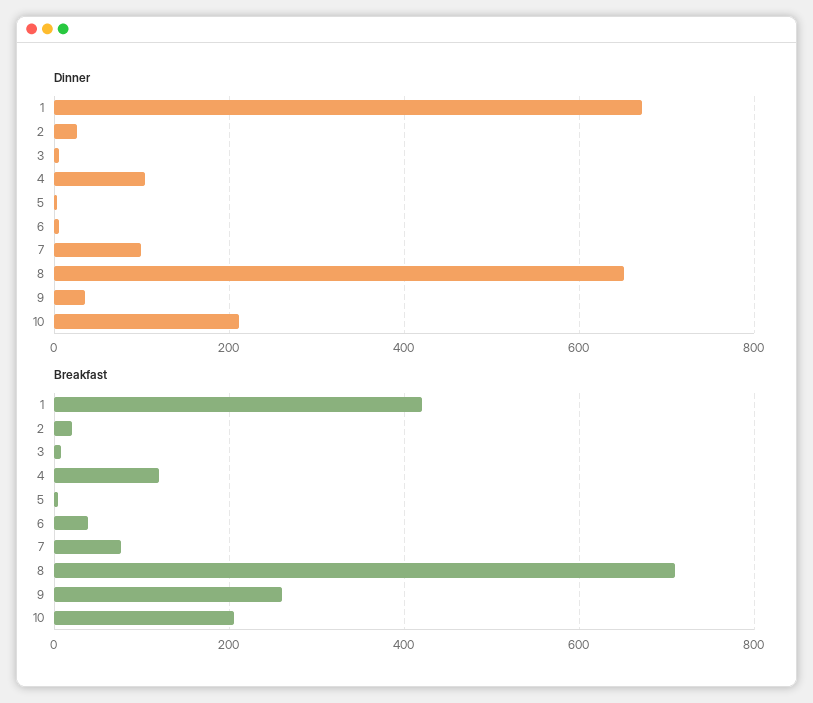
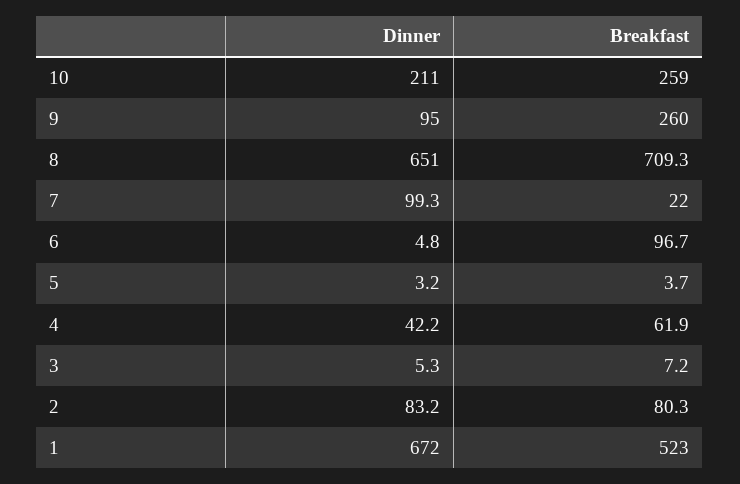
  {
    "Dinner": {
      "1": 672,
-     "2": 20,
+     "2": 83.2,
      "3": 5.3,
-     "4": 100,
+     "4": 42.2,
      "5": 3.2,
      "6": 4.8,
      "7": 99.3,
      "8": 651,
-     "9": 40,
+     "9": 95,
      "10": 211
    },
    "Breakfast": {
-     "1": 420,
+     "1": 523,
-     "2": 20,
+     "2": 80.3,
      "3": 7.2,
-     "4": 120,
+     "4": 61.9,
      "5": 3.7,
-     "6": 40,
+     "6": 96.7,
-     "7": 80,
+     "7": 22,
      "8": 709.3,
      "9": 260,
-     "10": 200
+     "10": 259
    }
  }

